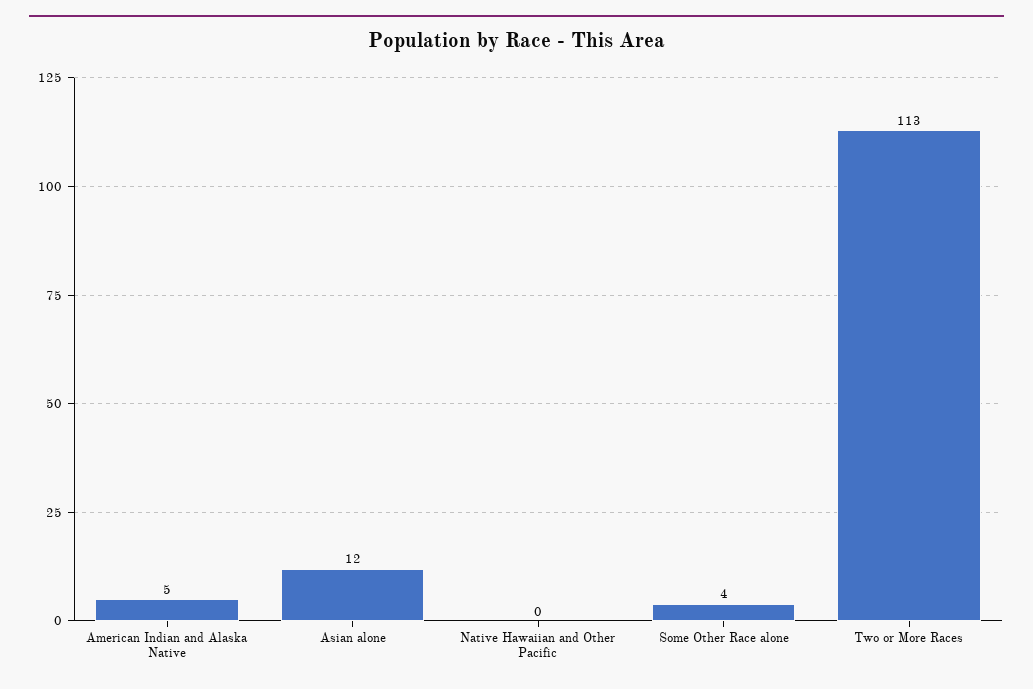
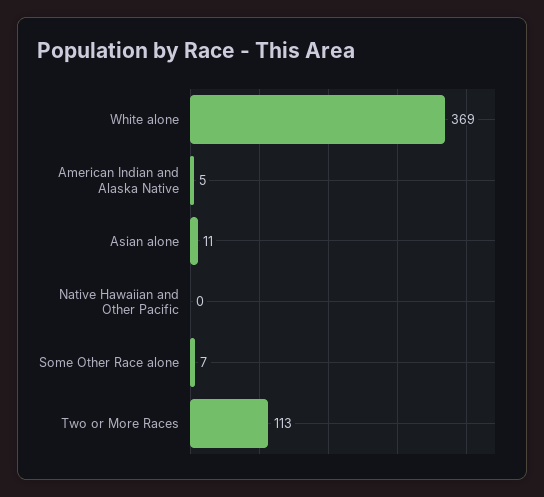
  {
    "American Indian and Alaska Native": 5,
-   "Asian alone": 12,
+   "Asian alone": 11,
    "Native Hawaiian and Other Pacific": 0,
-   "Some Other Race alone": 4,
+   "Some Other Race alone": 7,
-   "Two or More Races": 113
+   "Two or More Races": 113,
+   "White alone": 369
  }

